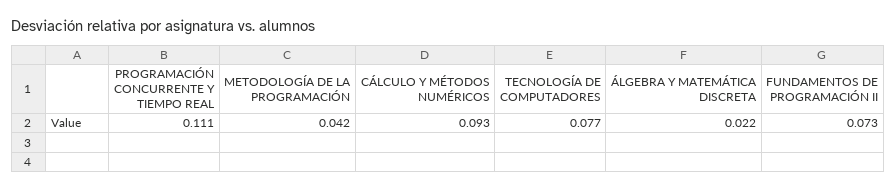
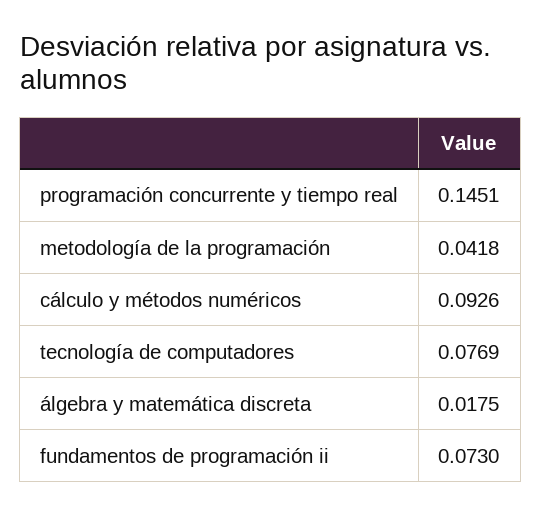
  {
-   "PROGRAMACIÓN CONCURRENTE Y TIEMPO REAL": 0.111,
+   "PROGRAMACIÓN CONCURRENTE Y TIEMPO REAL": 0.1451,
    "METODOLOGÍA DE LA PROGRAMACIÓN": 0.0418,
    "CÁLCULO Y MÉTODOS NUMÉRICOS": 0.0926,
    "TECNOLOGÍA DE COMPUTADORES": 0.0769,
-   "ÁLGEBRA Y MATEMÁTICA DISCRETA": 0.022,
+   "ÁLGEBRA Y MATEMÁTICA DISCRETA": 0.0175,
    "FUNDAMENTOS DE PROGRAMACIÓN II": 0.073
  }

